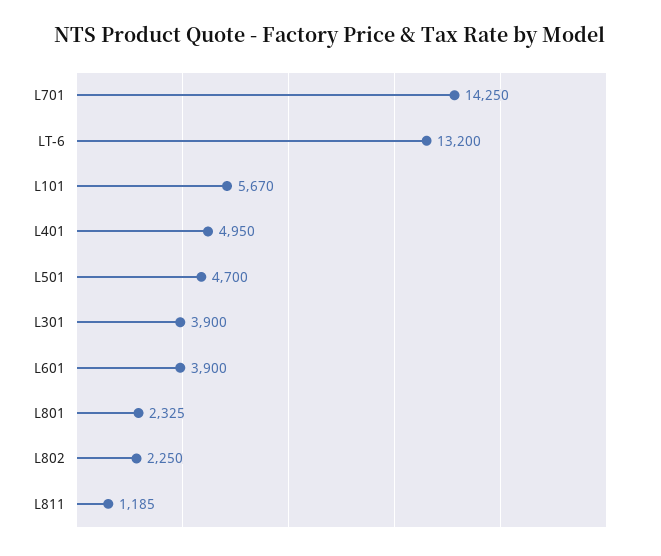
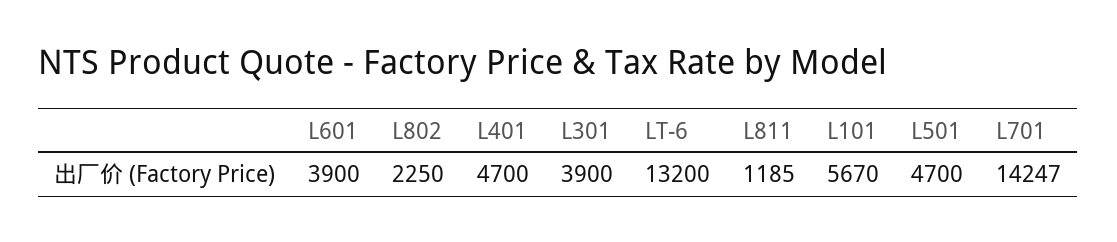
  {
-   "L701": 14250,
+   "L701": 14247,
    "LT-6": 13200,
    "L101": 5670,
-   "L401": 4950,
+   "L401": 4700,
    "L501": 4700,
    "L301": 3900,
    "L601": 3900,
-   "L801": 2325,
    "L802": 2250,
    "L811": 1185
  }

